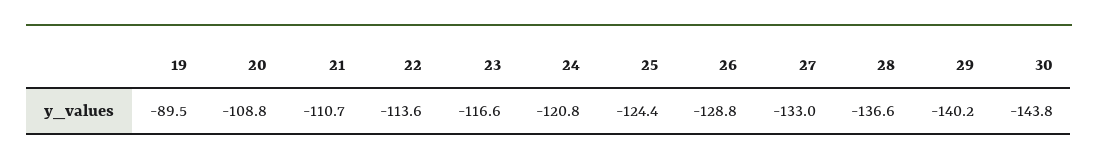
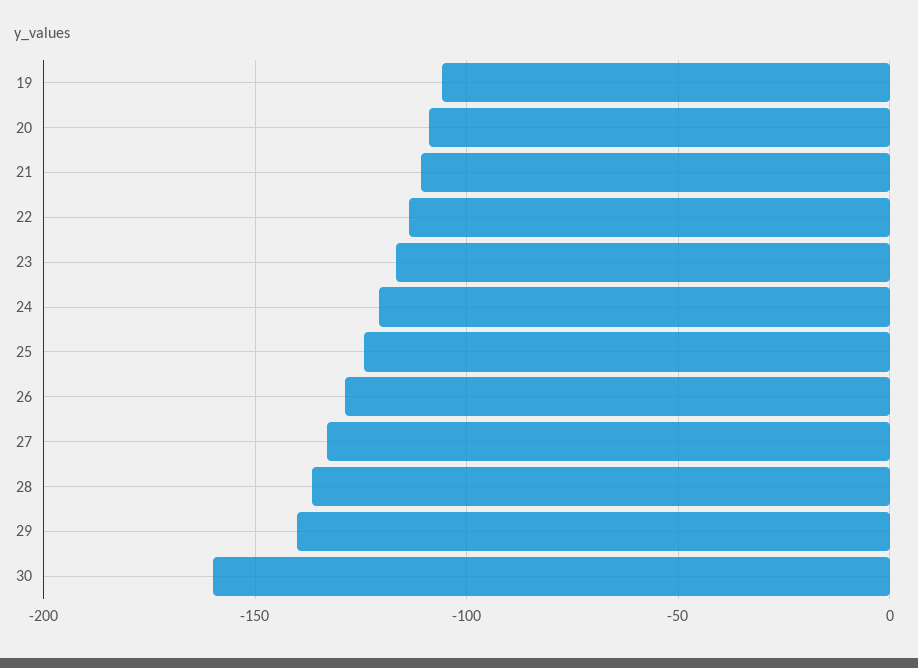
  {
-   "19": -89.5,
+   "19": -105,
    "20": -108.8,
    "21": -110.7,
    "22": -113.6,
    "23": -116.6,
    "24": -120.8,
    "25": -124.4,
    "26": -128.8,
    "27": -133,
    "28": -136.6,
    "29": -140.2,
-   "30": -143.8
+   "30": -160
  }

